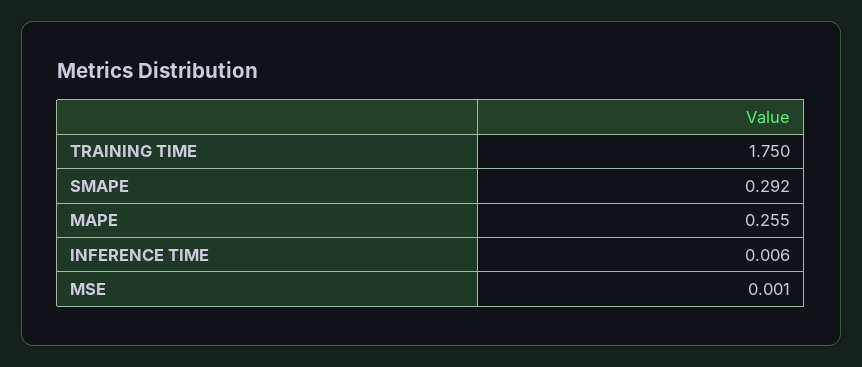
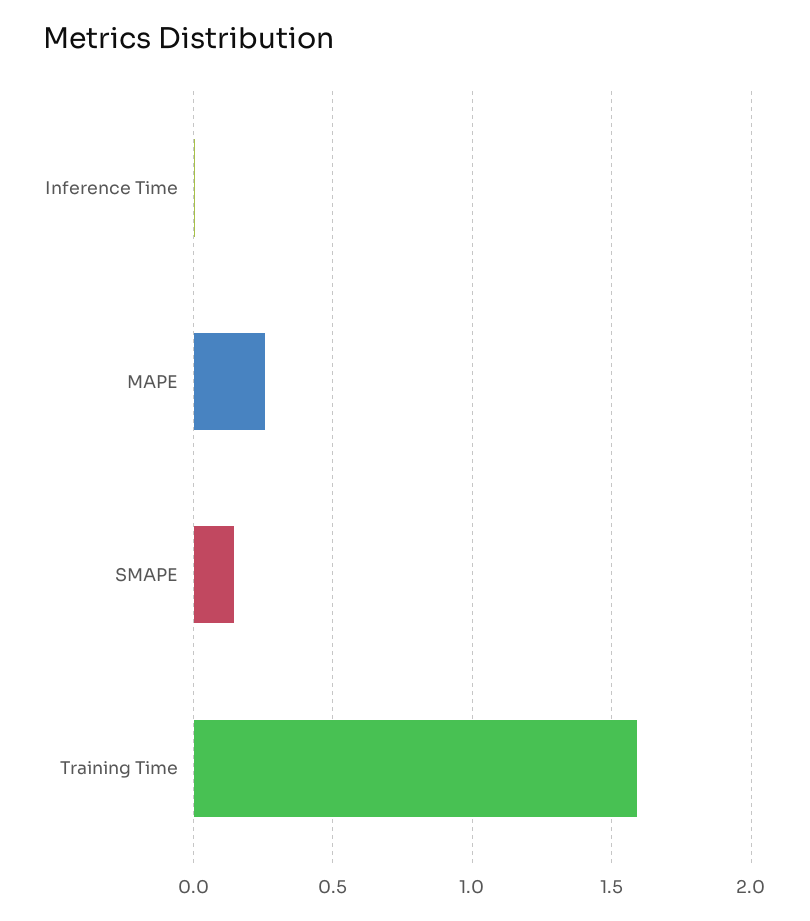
  {
-   "TRAINING TIME": 1.75,
+   "TRAINING TIME": 1.6,
-   "SMAPE": 0.292,
+   "SMAPE": 0.15,
    "MAPE": 0.255,
-   "INFERENCE TIME": 0.006,
+   "INFERENCE TIME": 0.006
-   "MSE": 0.001
  }

